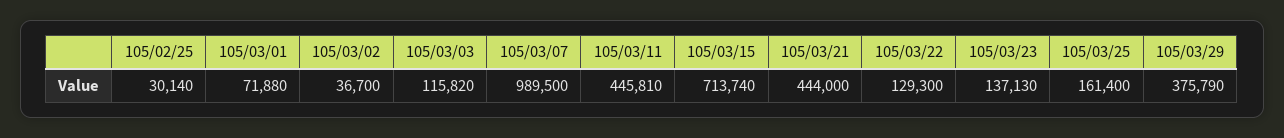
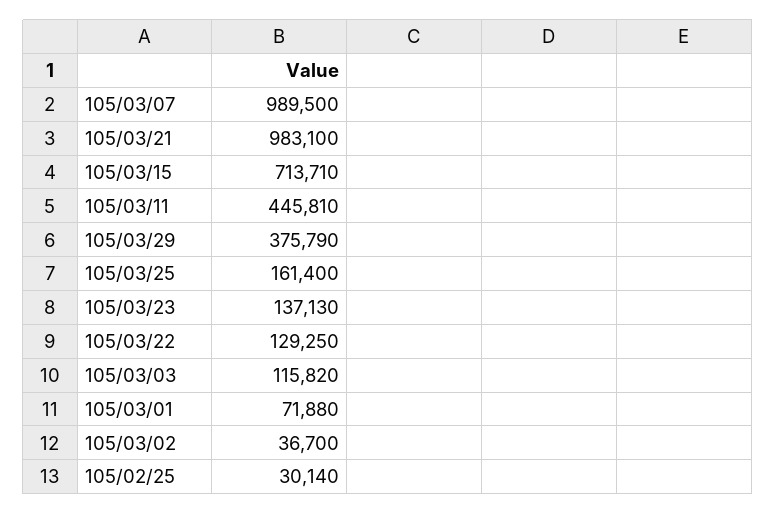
  {
    "105/02/25": 30140,
    "105/03/01": 71880,
    "105/03/02": 36700,
    "105/03/03": 115820,
    "105/03/07": 989500,
    "105/03/11": 445810,
-   "105/03/15": 713740,
+   "105/03/15": 713710,
-   "105/03/21": 444000,
+   "105/03/21": 983100,
-   "105/03/22": 129300,
+   "105/03/22": 129250,
    "105/03/23": 137130,
    "105/03/25": 161400,
    "105/03/29": 375790
  }

